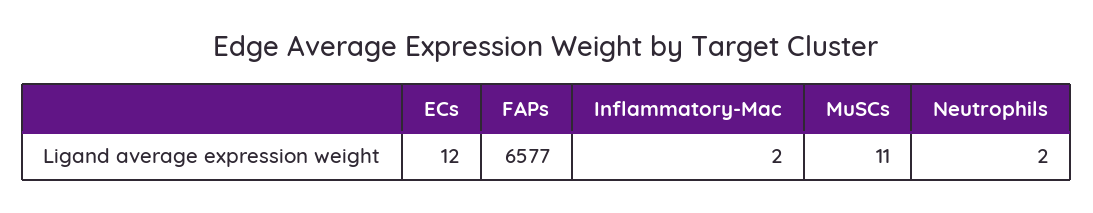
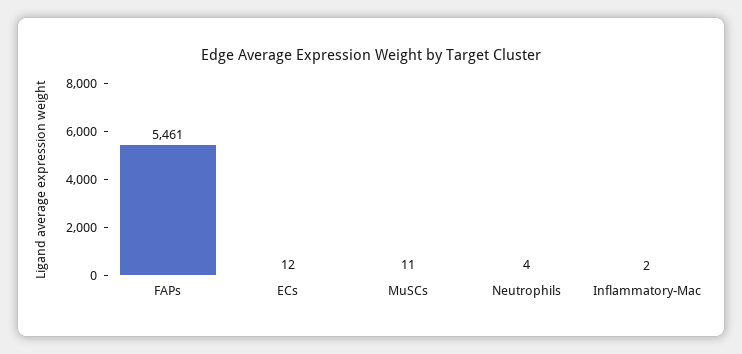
  {
    "ECs": 12,
-   "FAPs": 6577,
+   "FAPs": 5461,
    "Inflammatory-Mac": 2,
    "MuSCs": 11,
-   "Neutrophils": 2
+   "Neutrophils": 4
  }

